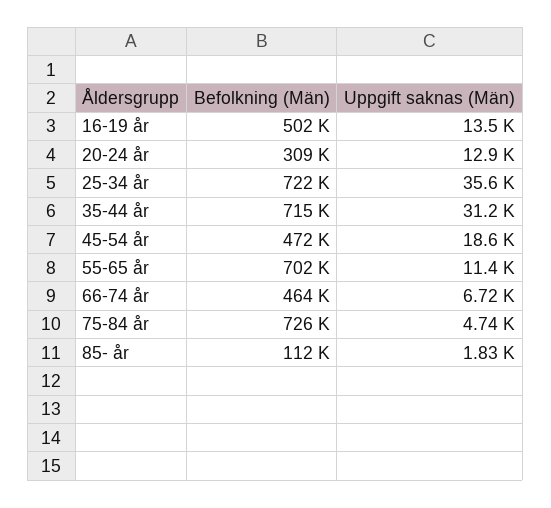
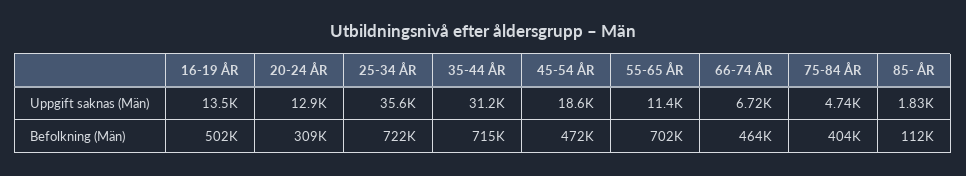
  {
    "Befolkning (Män)": {
      "16-19 år": 502000,
      "20-24 år": 309000,
      "25-34 år": 722000,
      "35-44 år": 715000,
      "45-54 år": 472000,
      "55-65 år": 702000,
      "66-74 år": 464000,
-     "75-84 år": 726000,
+     "75-84 år": 404000,
      "85- år": 112000
    },
    "Uppgift saknas (Män)": {
      "16-19 år": 13500,
      "20-24 år": 12900,
      "25-34 år": 35600,
      "35-44 år": 31200,
      "45-54 år": 18600,
      "55-65 år": 11400,
      "66-74 år": 6720,
      "75-84 år": 4740,
      "85- år": 1830
    }
  }

